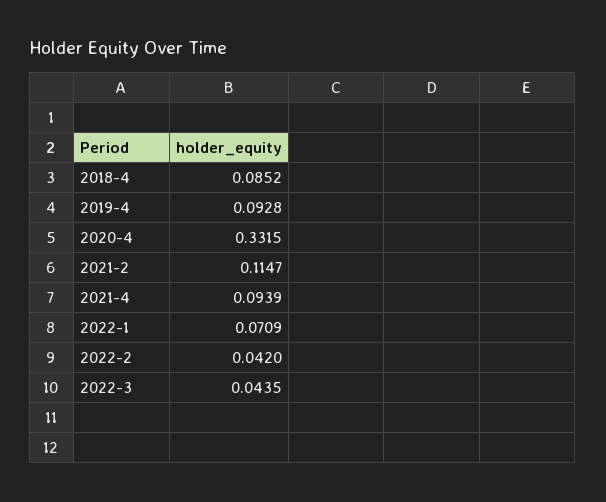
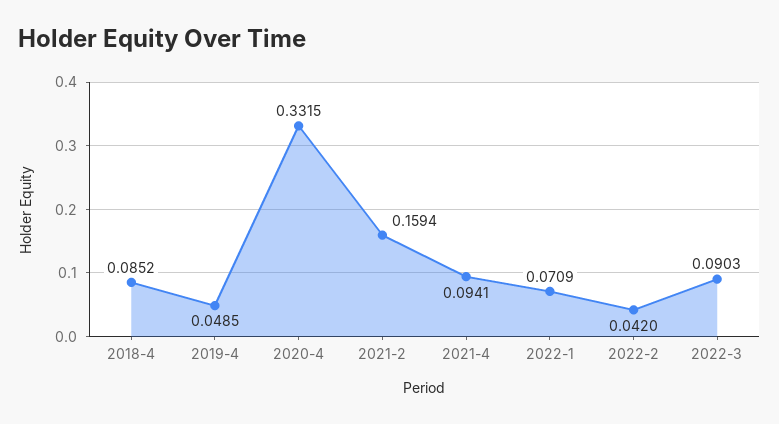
  {
    "2018-4": 0.0852,
-   "2019-4": 0.0928,
+   "2019-4": 0.0485,
    "2020-4": 0.3315,
-   "2021-2": 0.1147,
+   "2021-2": 0.1594,
-   "2021-4": 0.0939,
+   "2021-4": 0.0941,
    "2022-1": 0.0709,
    "2022-2": 0.042,
-   "2022-3": 0.0435
+   "2022-3": 0.0903
  }

